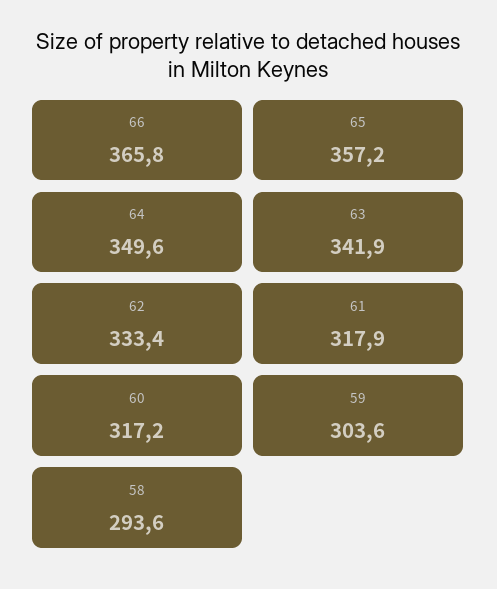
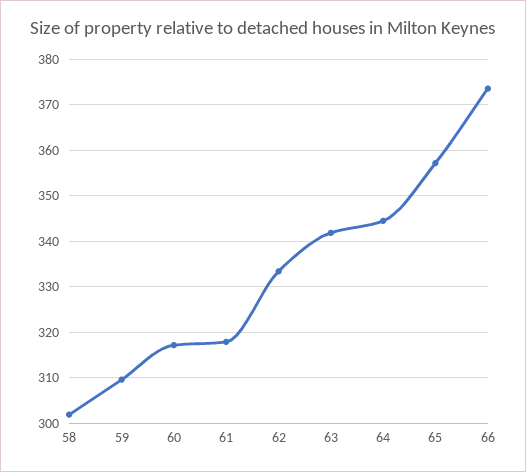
  {
-   "66": 365.8,
+   "66": 374,
    "65": 357.2,
-   "64": 349.6,
+   "64": 344,
    "63": 341.9,
    "62": 333.4,
    "61": 317.9,
    "60": 317.2,
-   "59": 303.6,
+   "59": 310,
-   "58": 293.6
+   "58": 302
  }

